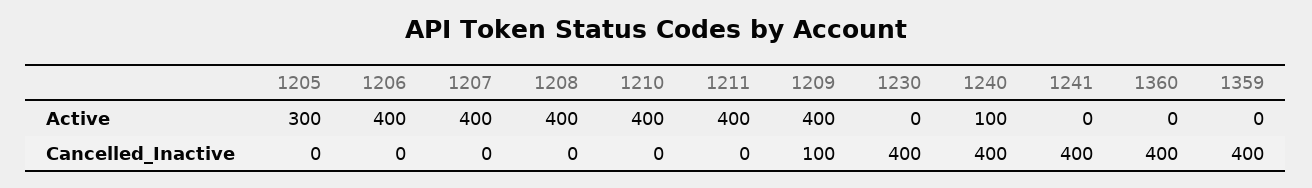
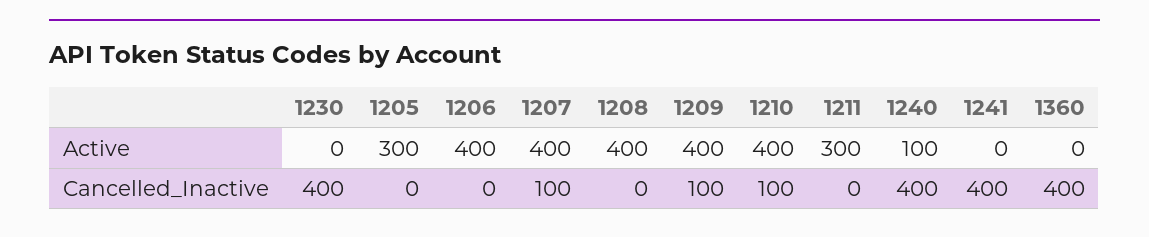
  {
    "1205": {
      "Active": 300,
      "Cancelled_Inactive": 0
    },
    "1206": {
      "Active": 400,
      "Cancelled_Inactive": 0
    },
    "1207": {
      "Active": 400,
-     "Cancelled_Inactive": 0
+     "Cancelled_Inactive": 100
    },
    "1208": {
      "Active": 400,
      "Cancelled_Inactive": 0
    },
    "1210": {
      "Active": 400,
-     "Cancelled_Inactive": 0
+     "Cancelled_Inactive": 100
    },
    "1211": {
-     "Active": 400,
+     "Active": 300,
      "Cancelled_Inactive": 0
    },
    "1209": {
      "Active": 400,
      "Cancelled_Inactive": 100
    },
    "1230": {
      "Active": 0,
      "Cancelled_Inactive": 400
    },
    "1240": {
      "Active": 100,
      "Cancelled_Inactive": 400
    },
    "1241": {
      "Active": 0,
      "Cancelled_Inactive": 400
    },
    "1360": {
      "Active": 0,
      "Cancelled_Inactive": 400
-   },
+   }
-   "1359": {
-     "Active": 0,
-     "Cancelled_Inactive": 400
-   }
  }

